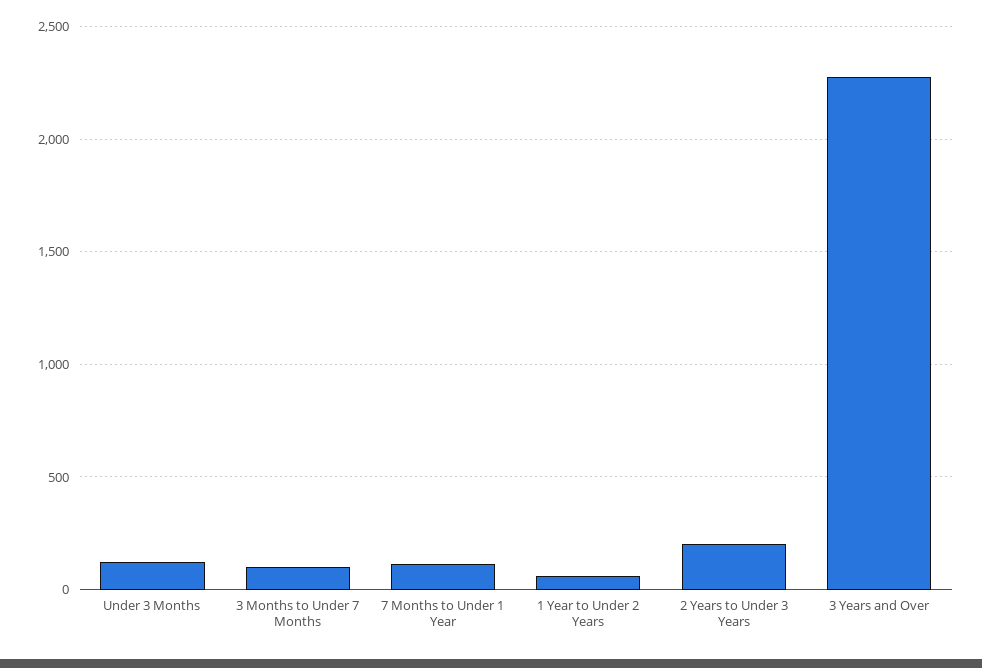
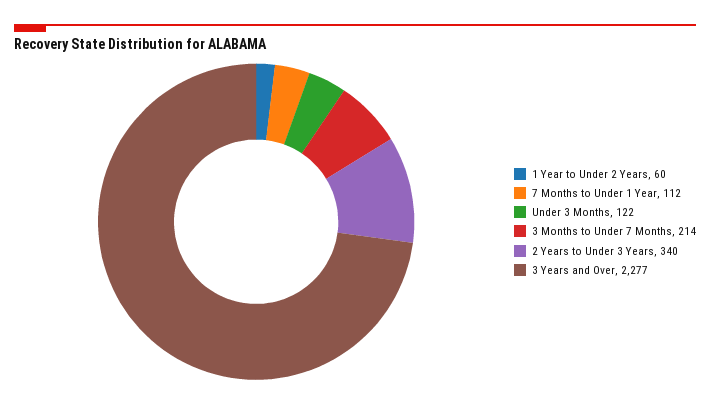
  {
    "Under 3 Months": 122,
-   "3 Months to Under 7 Months": 100,
+   "3 Months to Under 7 Months": 214,
    "7 Months to Under 1 Year": 112,
    "1 Year to Under 2 Years": 60,
-   "2 Years to Under 3 Years": 200,
+   "2 Years to Under 3 Years": 340,
    "3 Years and Over": 2277
  }

